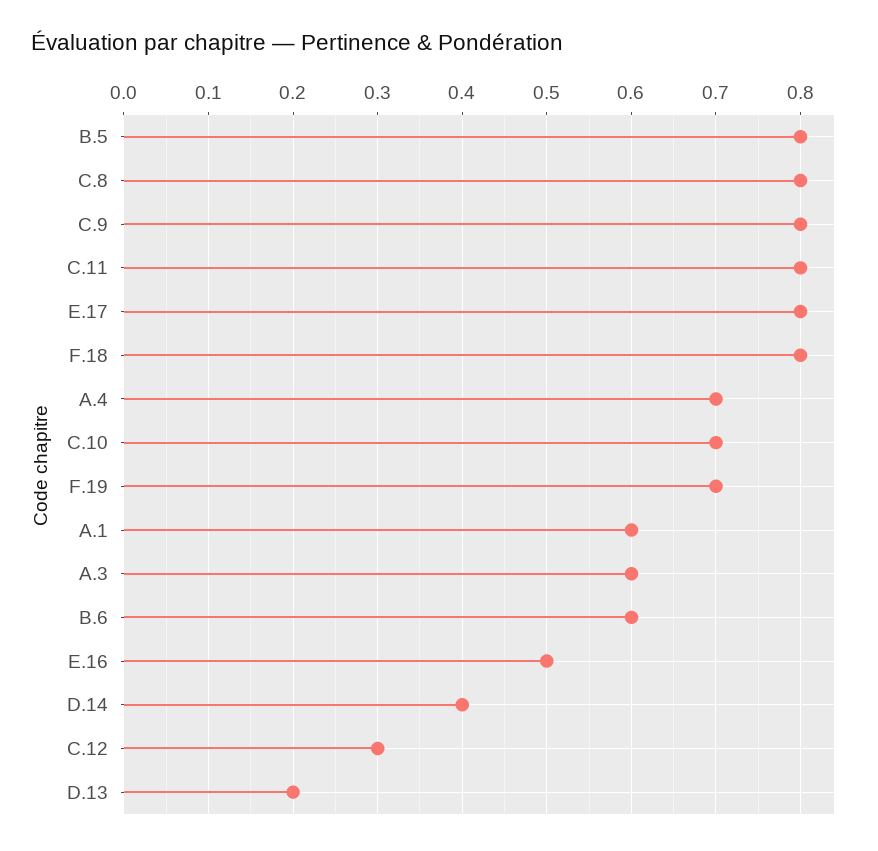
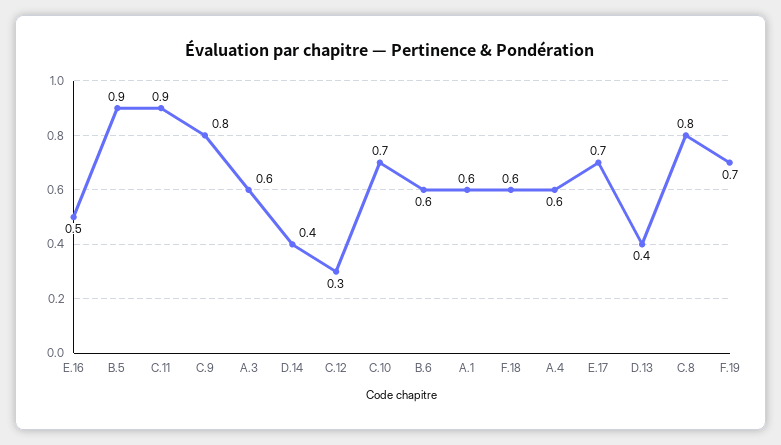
  {
-   "B.5": 0.8,
+   "B.5": 0.9,
    "C.8": 0.8,
    "C.9": 0.8,
-   "C.11": 0.8,
+   "C.11": 0.9,
-   "E.17": 0.8,
+   "E.17": 0.7,
-   "F.18": 0.8,
+   "F.18": 0.6,
-   "A.4": 0.7,
+   "A.4": 0.6,
    "C.10": 0.7,
    "F.19": 0.7,
    "A.1": 0.6,
    "A.3": 0.6,
    "B.6": 0.6,
    "E.16": 0.5,
    "D.14": 0.4,
    "C.12": 0.3,
-   "D.13": 0.2
+   "D.13": 0.4
  }

